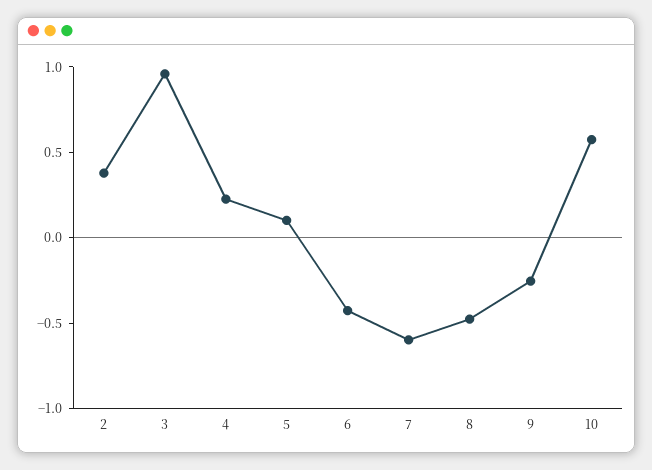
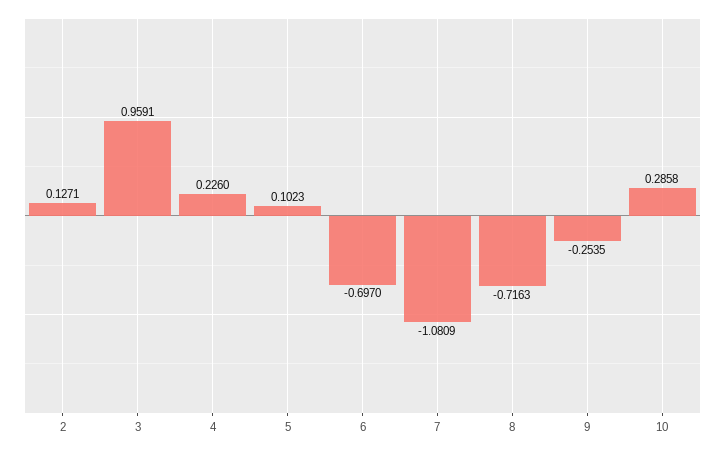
  {
-   "2": 0.4,
+   "2": 0.1271,
    "3": 0.9591,
    "4": 0.226,
    "5": 0.1023,
-   "6": -0.4,
+   "6": -0.697,
-   "7": -0.6,
+   "7": -1.0809,
-   "8": -0.5,
+   "8": -0.7163,
    "9": -0.2535,
-   "10": 0.6
+   "10": 0.2858
  }

